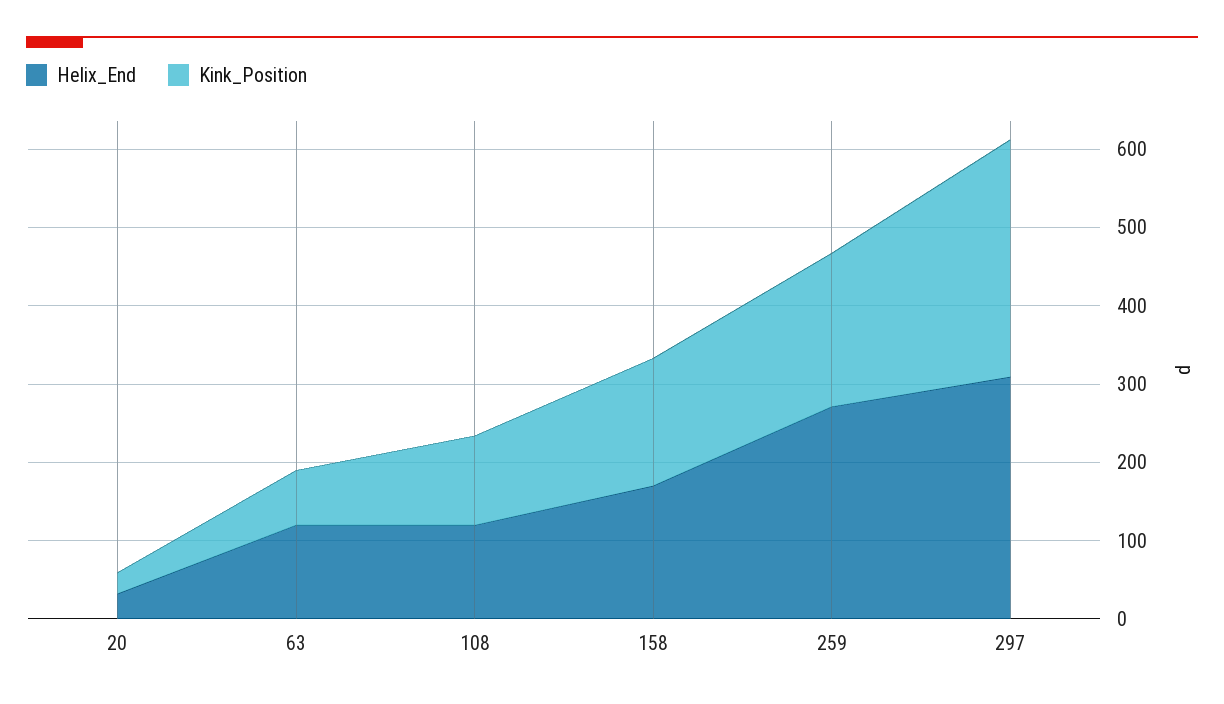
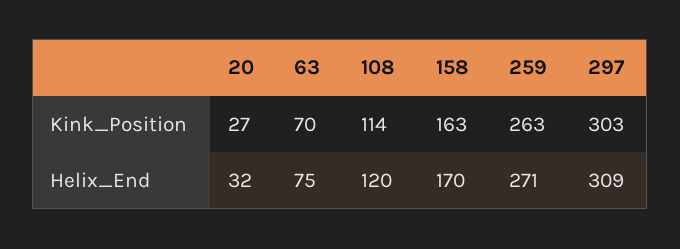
  {
    "Helix_End": {
      "20": 32,
-     "63": 120,
+     "63": 75,
      "108": 120,
      "158": 170,
      "259": 271,
      "297": 309
    },
    "Kink_Position": {
      "20": 27,
      "63": 70,
      "108": 114,
      "158": 163,
-     "259": 200,
+     "259": 263,
      "297": 303
    }
  }

